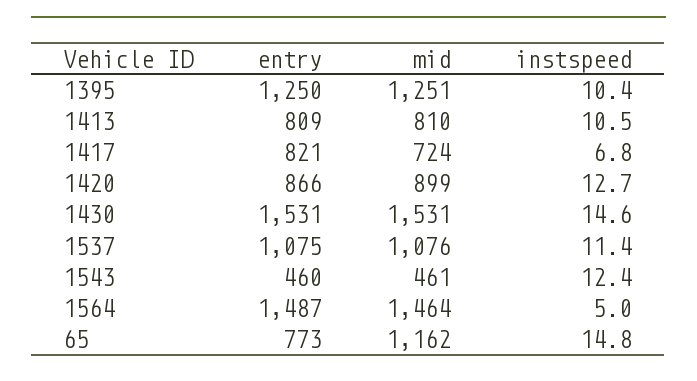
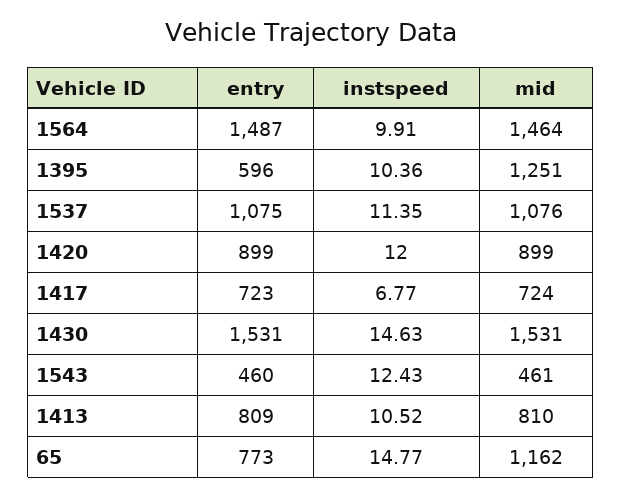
  {
    "entry": {
-     "1395": 1250,
+     "1395": 596,
      "1413": 809,
-     "1417": 821,
+     "1417": 723,
-     "1420": 866,
+     "1420": 899,
      "1430": 1531,
      "1537": 1075,
      "1543": 460,
      "1564": 1487,
      "65": 773
    },
    "mid": {
      "1395": 1251,
      "1413": 810,
      "1417": 724,
      "1420": 899,
      "1430": 1531,
      "1537": 1076,
      "1543": 461,
      "1564": 1464,
      "65": 1162
    },
    "instspeed": {
      "1395": 10.36,
      "1413": 10.52,
      "1417": 6.77,
-     "1420": 12.7,
+     "1420": 12,
      "1430": 14.63,
      "1537": 11.35,
      "1543": 12.43,
-     "1564": 5,
+     "1564": 9.91,
      "65": 14.77
    }
  }

